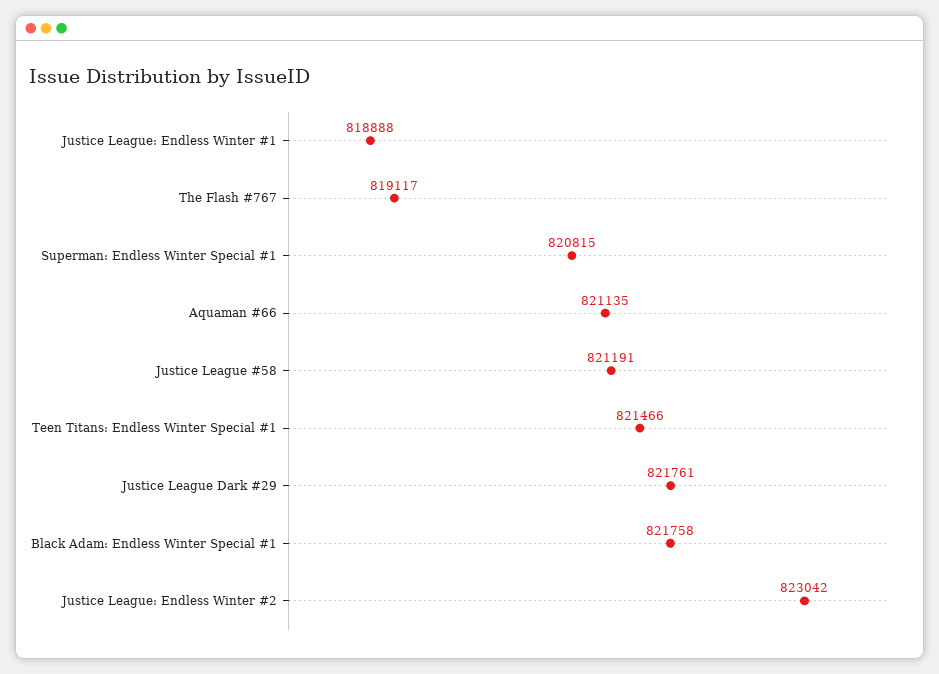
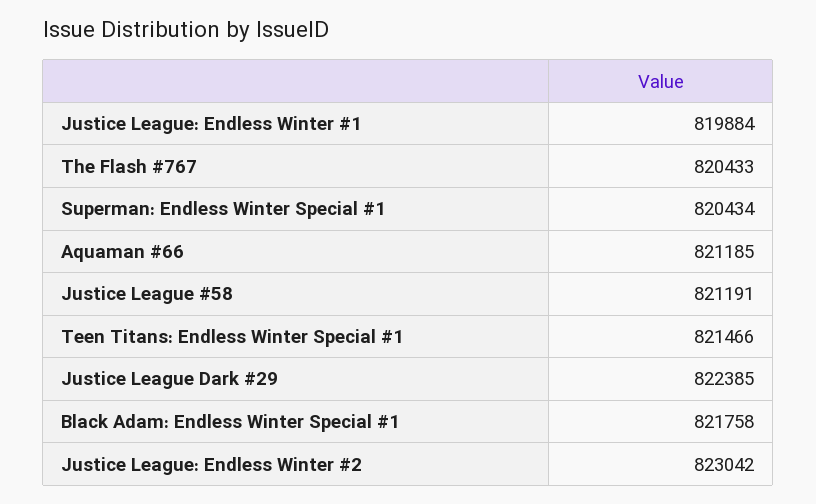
  {
-   "Justice League: Endless Winter #1": 818888,
+   "Justice League: Endless Winter #1": 819884,
-   "The Flash #767": 819117,
+   "The Flash #767": 820433,
-   "Superman: Endless Winter Special #1": 820815,
+   "Superman: Endless Winter Special #1": 820434,
-   "Aquaman #66": 821135,
+   "Aquaman #66": 821185,
    "Justice League #58": 821191,
    "Teen Titans: Endless Winter Special #1": 821466,
-   "Justice League Dark #29": 821761,
+   "Justice League Dark #29": 822385,
    "Black Adam: Endless Winter Special #1": 821758,
    "Justice League: Endless Winter #2": 823042
  }

